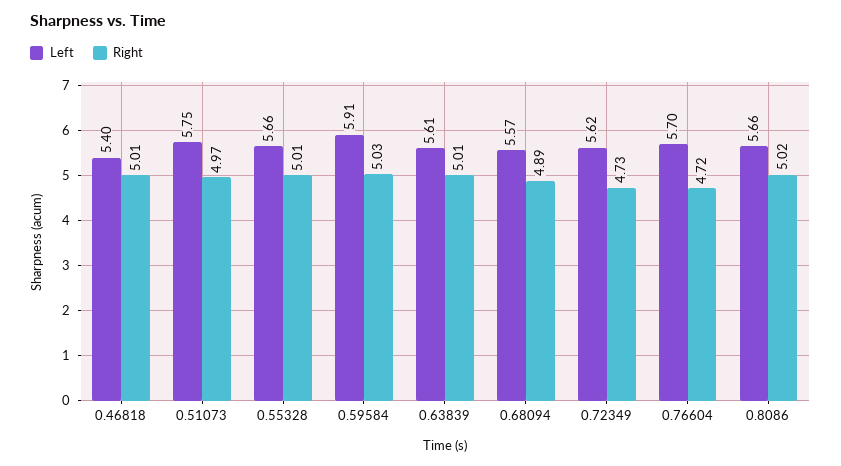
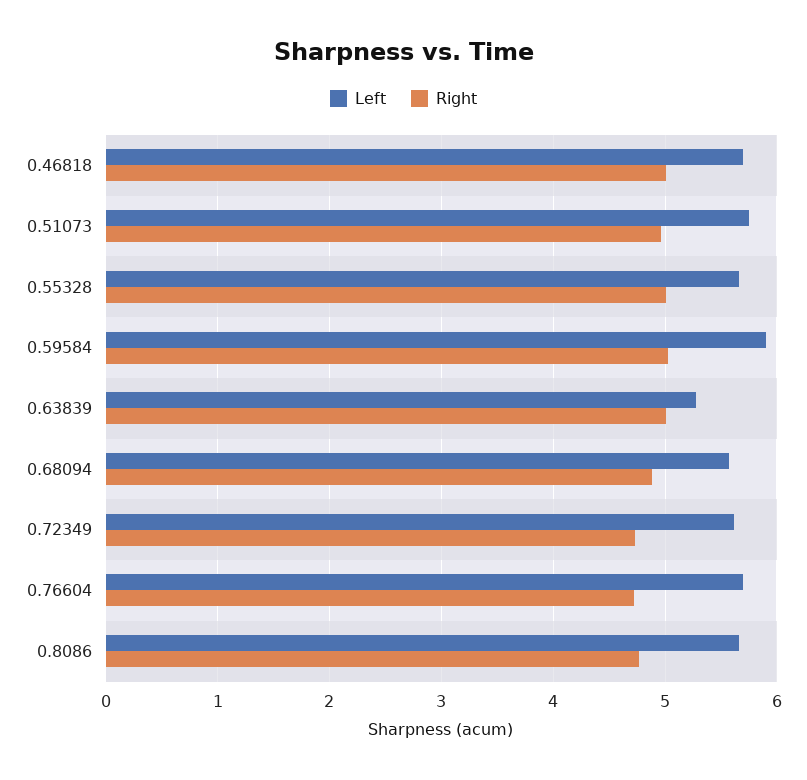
  {
    "Left": {
-     "0.46818": 5.4,
+     "0.46818": 5.7,
      "0.51073": 5.75,
      "0.55328": 5.66,
      "0.59584": 5.91,
-     "0.63839": 5.61,
+     "0.63839": 5.3,
      "0.68094": 5.57,
      "0.72349": 5.62,
      "0.76604": 5.7,
      "0.8086": 5.66
    },
    "Right": {
      "0.46818": 5.01,
      "0.51073": 4.97,
      "0.55328": 5.01,
      "0.59584": 5.03,
      "0.63839": 5.01,
      "0.68094": 4.89,
      "0.72349": 4.73,
      "0.76604": 4.72,
-     "0.8086": 5.02
+     "0.8086": 4.8
    }
  }

